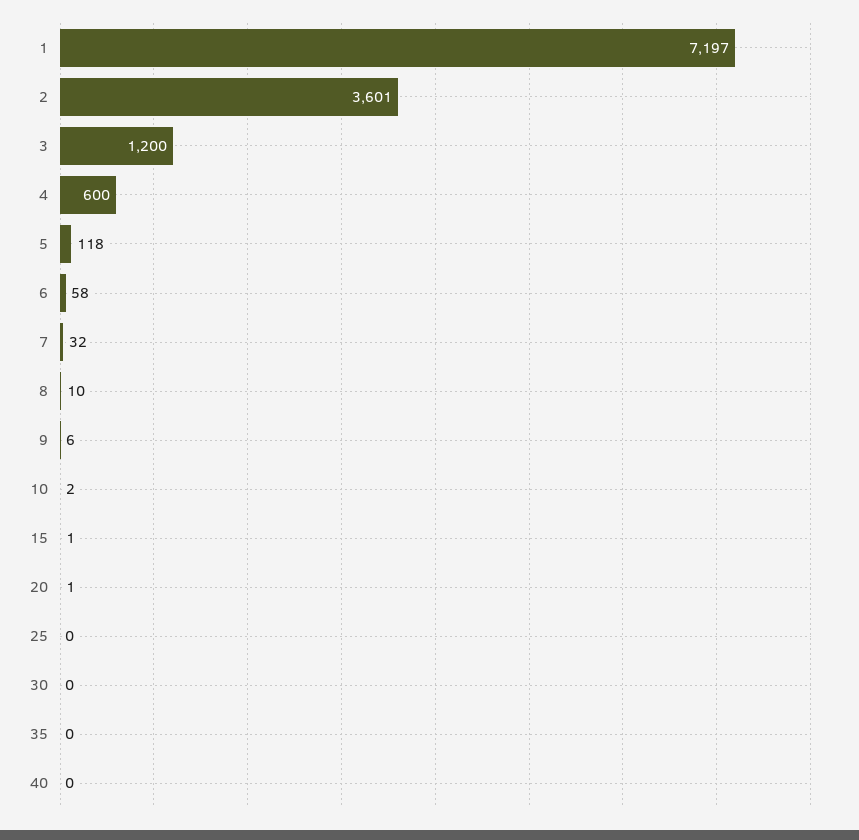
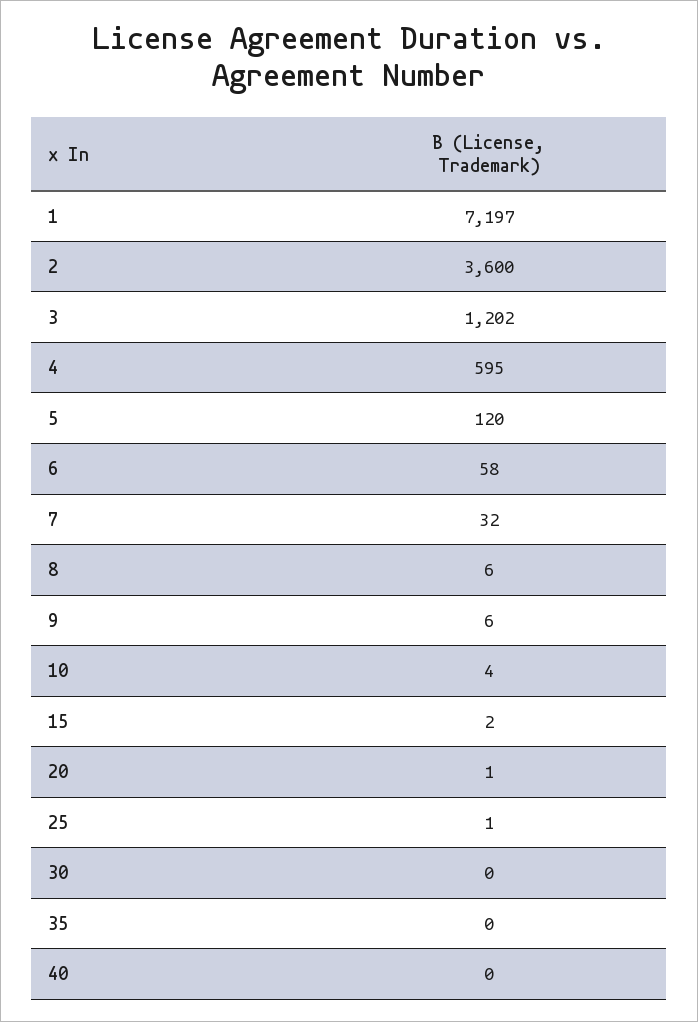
  {
    "1": 7197,
-   "2": 3601,
+   "2": 3600,
-   "3": 1200,
+   "3": 1202,
-   "4": 600,
+   "4": 595,
-   "5": 118,
+   "5": 120,
    "6": 58,
    "7": 32,
-   "8": 10,
+   "8": 6,
    "9": 6,
-   "10": 2,
+   "10": 4,
-   "15": 1,
+   "15": 2,
    "20": 1,
-   "25": 0,
+   "25": 1,
    "30": 0,
    "35": 0,
    "40": 0
  }

